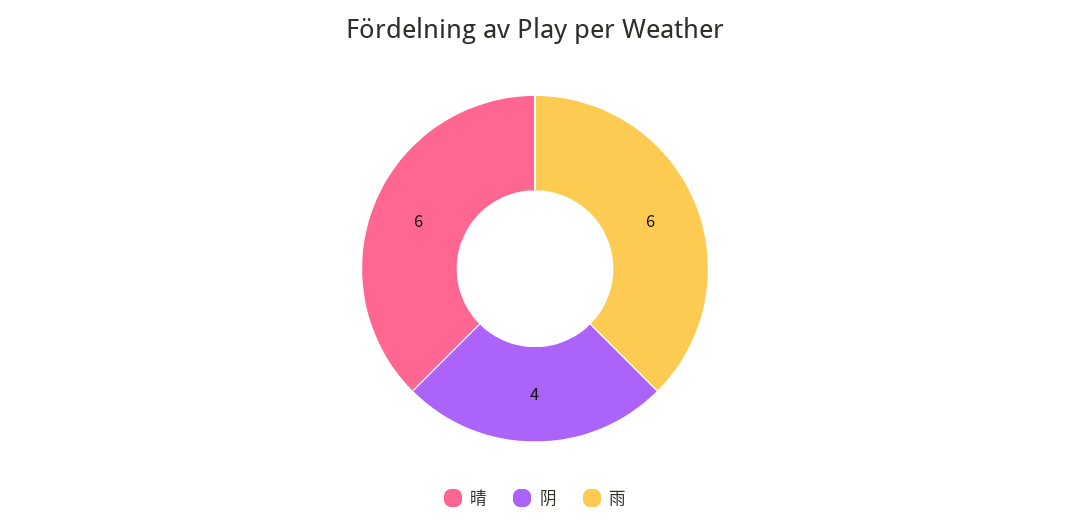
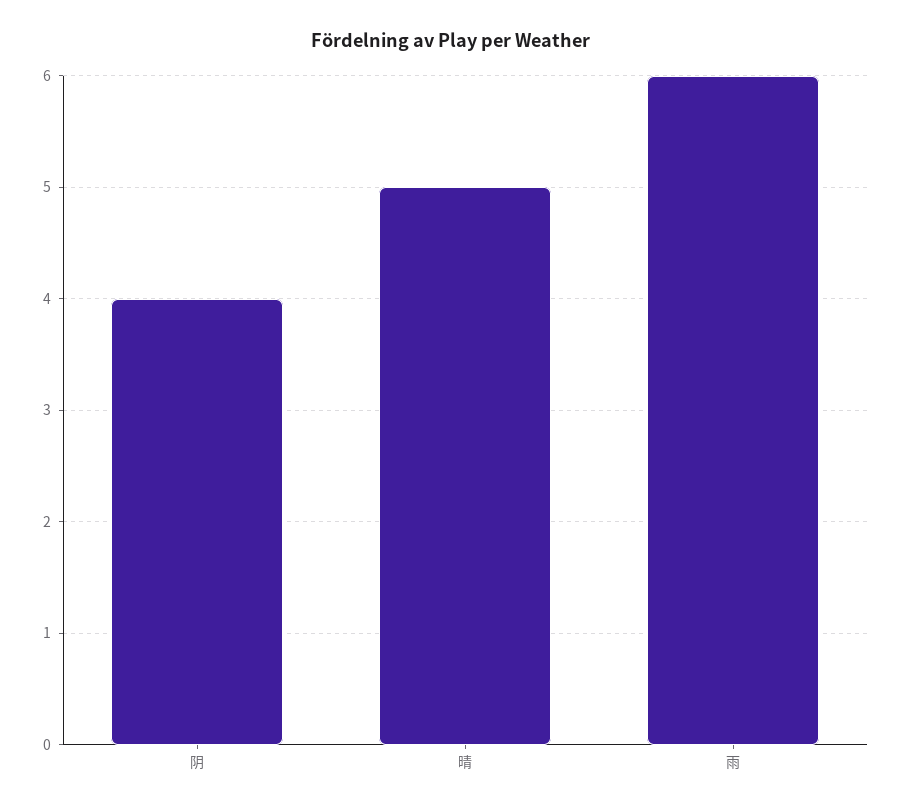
  {
-   "晴": 6,
+   "晴": 5,
    "阴": 4,
    "雨": 6
  }

